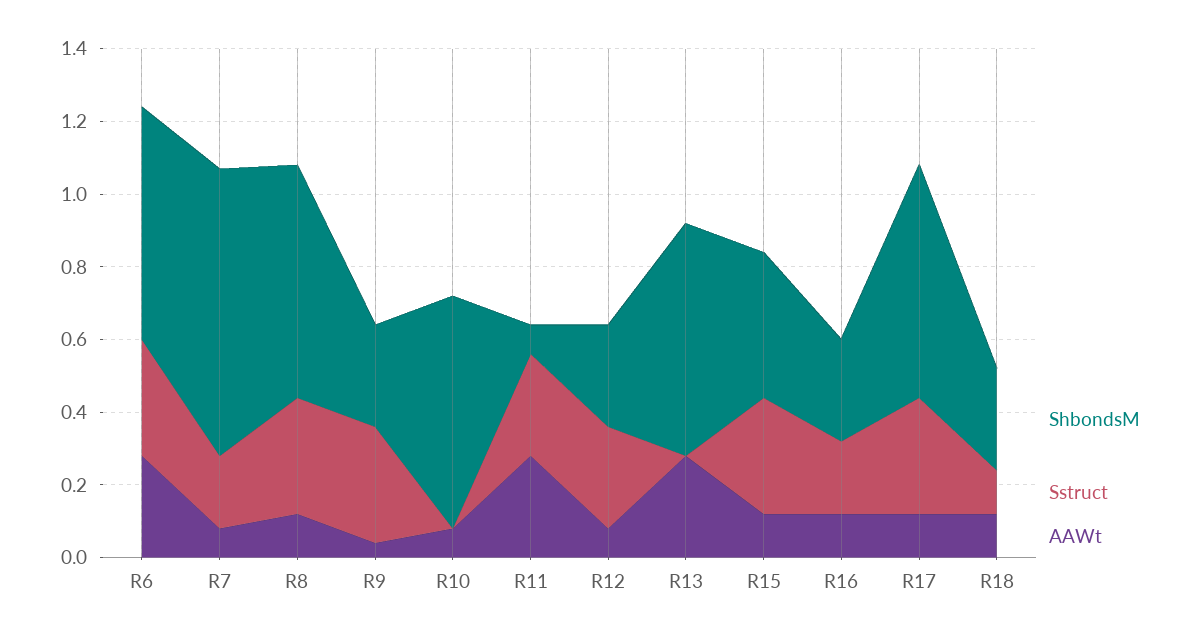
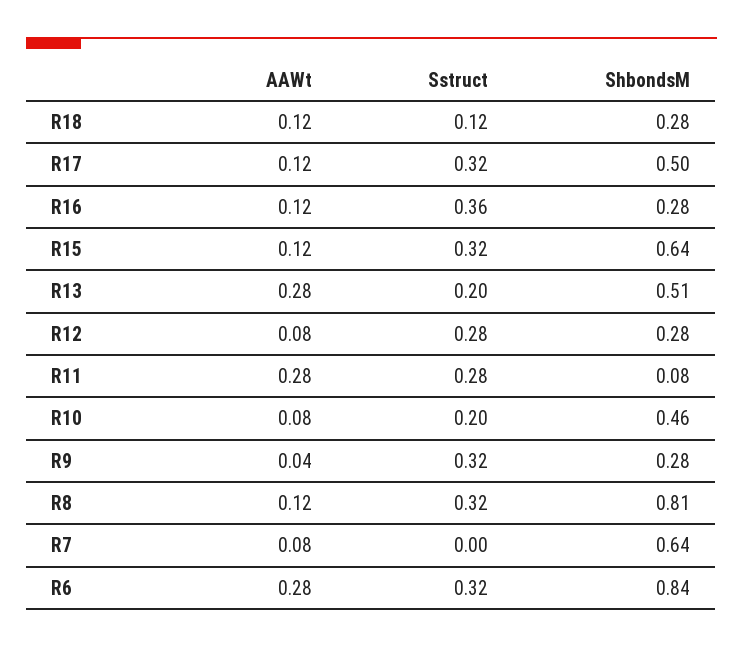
  {
    "ShbondsM": {
-     "R6": 0.65,
+     "R6": 0.84,
-     "R7": 0.8,
+     "R7": 0.64,
-     "R8": 0.65,
+     "R8": 0.81,
      "R9": 0.28,
-     "R10": 0.65,
+     "R10": 0.46,
      "R11": 0.08,
      "R12": 0.28,
-     "R13": 0.65,
+     "R13": 0.51,
-     "R15": 0.4,
+     "R15": 0.64,
      "R16": 0.28,
-     "R17": 0.65,
+     "R17": 0.5,
      "R18": 0.28
    },
    "Sstruct": {
      "R6": 0.32,
-     "R7": 0.2,
+     "R7": 0,
      "R8": 0.32,
      "R9": 0.32,
-     "R10": 0,
+     "R10": 0.2,
      "R11": 0.28,
      "R12": 0.28,
-     "R13": 0,
+     "R13": 0.2,
      "R15": 0.32,
-     "R16": 0.2,
+     "R16": 0.36,
      "R17": 0.32,
      "R18": 0.12
    },
    "AAWt": {
      "R6": 0.28,
      "R7": 0.08,
      "R8": 0.12,
      "R9": 0.04,
      "R10": 0.08,
      "R11": 0.28,
      "R12": 0.08,
      "R13": 0.28,
      "R15": 0.12,
      "R16": 0.12,
      "R17": 0.12,
      "R18": 0.12
    }
  }

